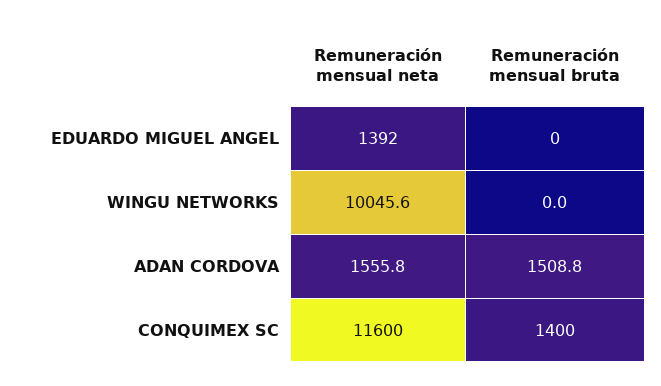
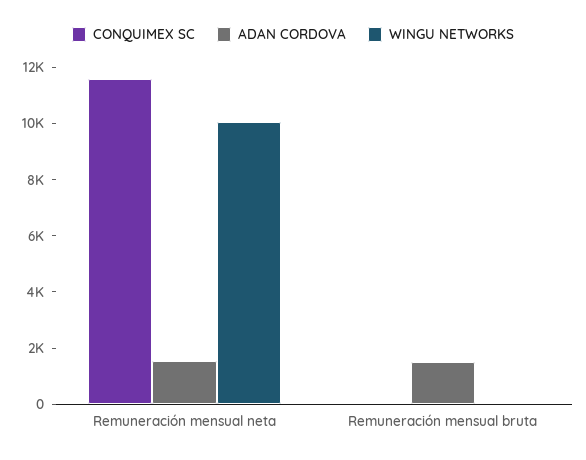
  {
-   "EDUARDO MIGUEL ANGEL": {
-     "Remuneración mensual neta": 1392,
-     "Remuneración mensual bruta": 0
-   },
    "WINGU NETWORKS": {
      "Remuneración mensual neta": 10045.6,
      "Remuneración mensual bruta": 0
    },
    "ADAN CORDOVA": {
      "Remuneración mensual neta": 1555.8,
      "Remuneración mensual bruta": 1508.8
    },
    "CONQUIMEX SC": {
      "Remuneración mensual neta": 11600,
-     "Remuneración mensual bruta": 1400
+     "Remuneración mensual bruta": 0
    }
  }

